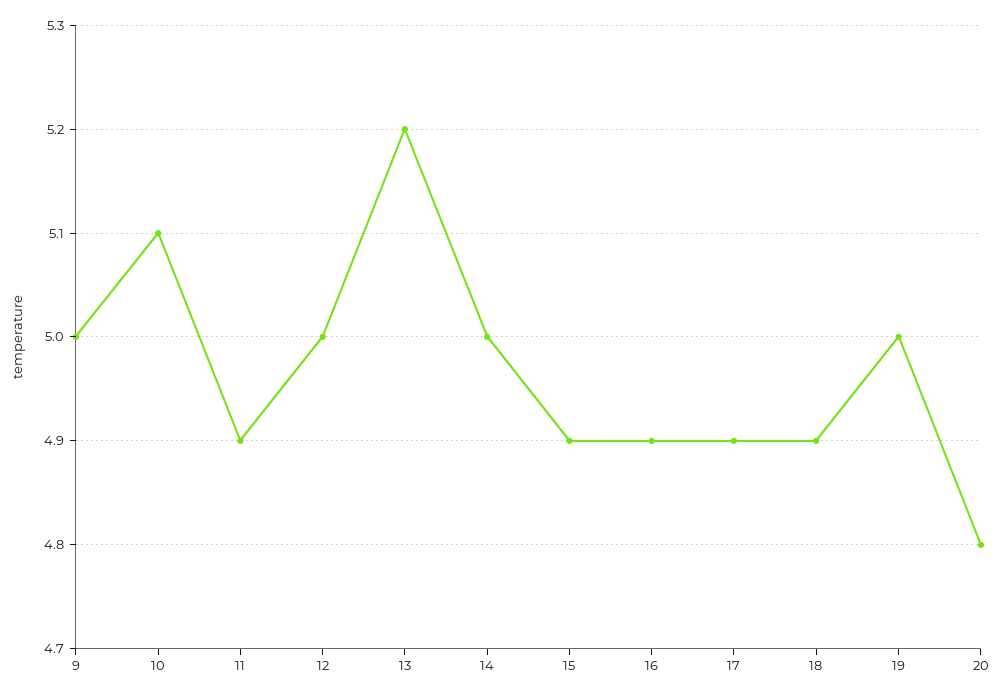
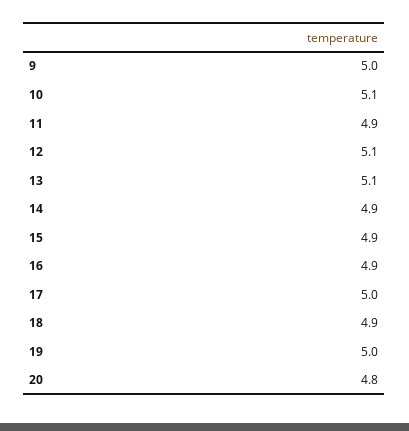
  {
    "9": 5,
    "10": 5.1,
    "11": 4.9,
-   "12": 5,
+   "12": 5.1,
-   "13": 5.2,
+   "13": 5.1,
-   "14": 5,
+   "14": 4.9,
    "15": 4.9,
    "16": 4.9,
-   "17": 4.9,
+   "17": 5,
    "18": 4.9,
    "19": 5,
    "20": 4.8
  }

